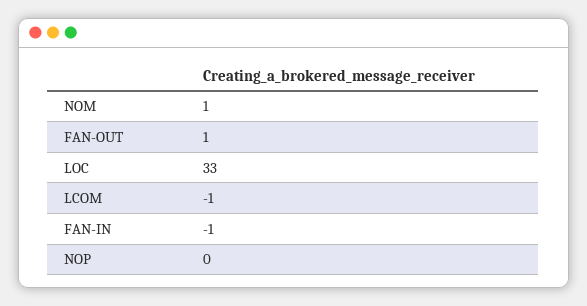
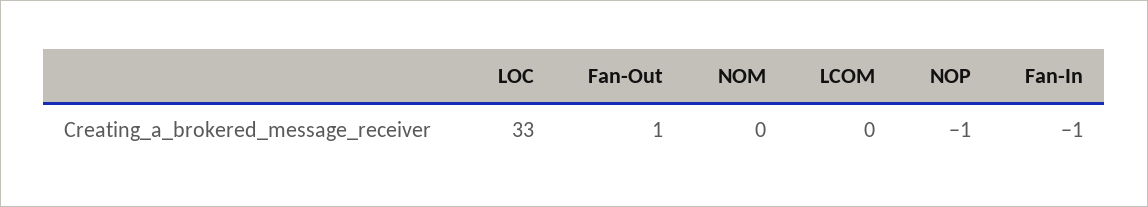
  {
-   "NOM": 1,
+   "NOM": 0,
    "FAN-OUT": 1,
    "LOC": 33,
-   "LCOM": -1,
+   "LCOM": 0,
    "FAN-IN": -1,
-   "NOP": 0
+   "NOP": -1
  }

